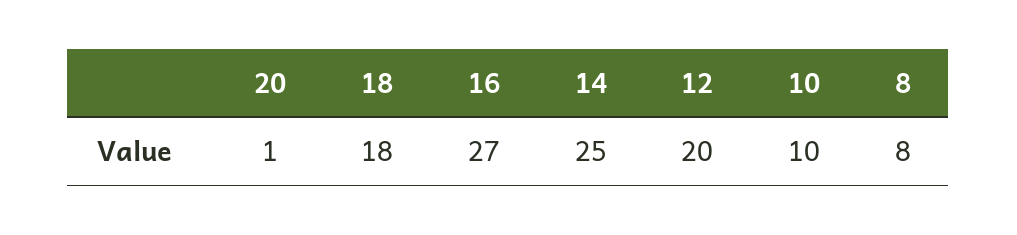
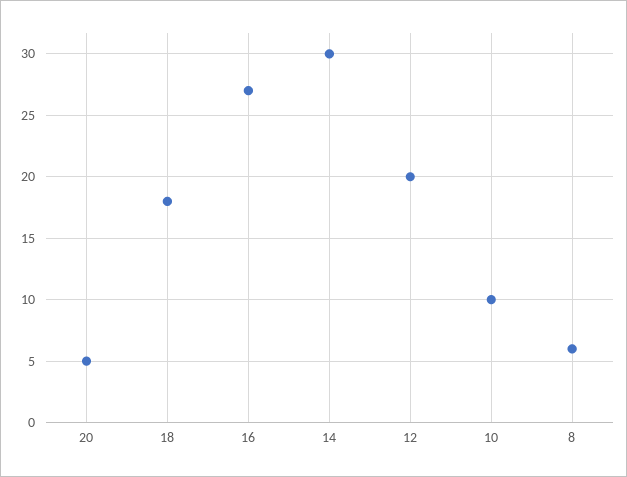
  {
-   "20": 1,
+   "20": 5,
    "18": 18,
    "16": 27,
-   "14": 25,
+   "14": 30,
    "12": 20,
    "10": 10,
-   "8": 8
+   "8": 6
  }

